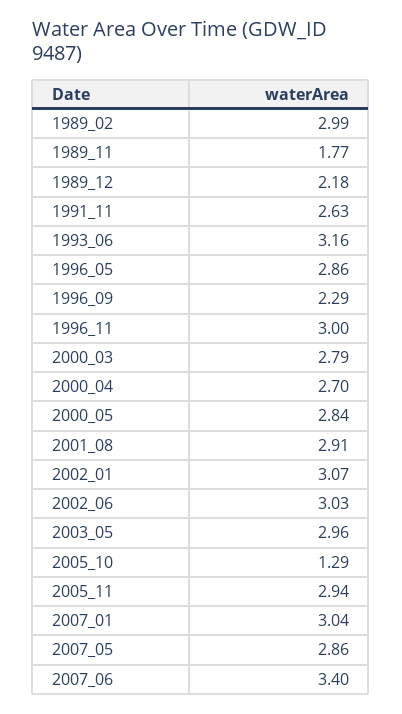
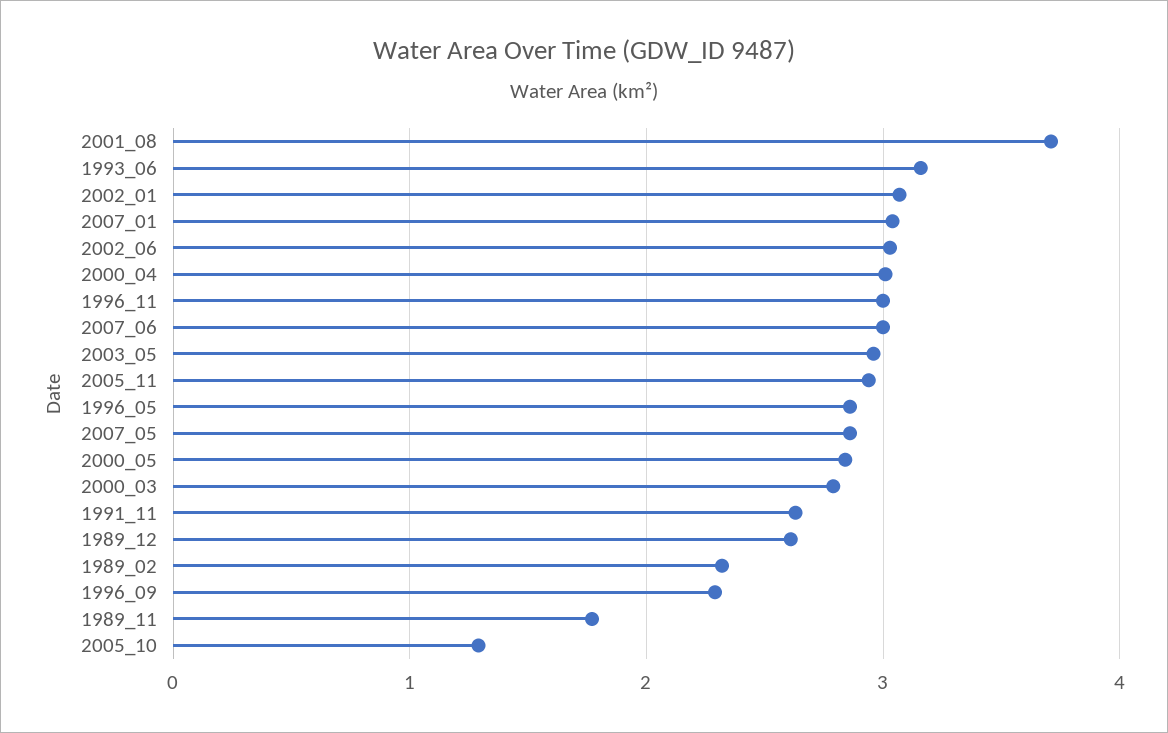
  {
-   "1989_02": 2.99,
+   "1989_02": 2.3,
    "1989_11": 1.77,
-   "1989_12": 2.18,
+   "1989_12": 2.6,
    "1991_11": 2.63,
    "1993_06": 3.16,
    "1996_05": 2.86,
    "1996_09": 2.29,
    "1996_11": 3,
    "2000_03": 2.79,
-   "2000_04": 2.7,
+   "2000_04": 3,
    "2000_05": 2.84,
-   "2001_08": 2.91,
+   "2001_08": 3.7,
    "2002_01": 3.07,
    "2002_06": 3.03,
    "2003_05": 2.96,
    "2005_10": 1.29,
    "2005_11": 2.94,
    "2007_01": 3.04,
    "2007_05": 2.86,
-   "2007_06": 3.4
+   "2007_06": 3
  }

